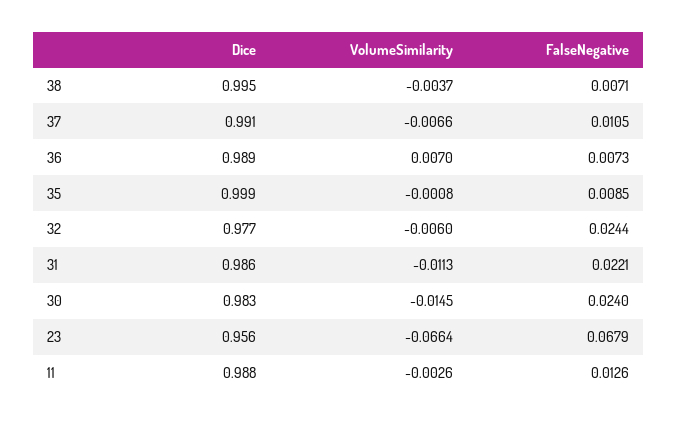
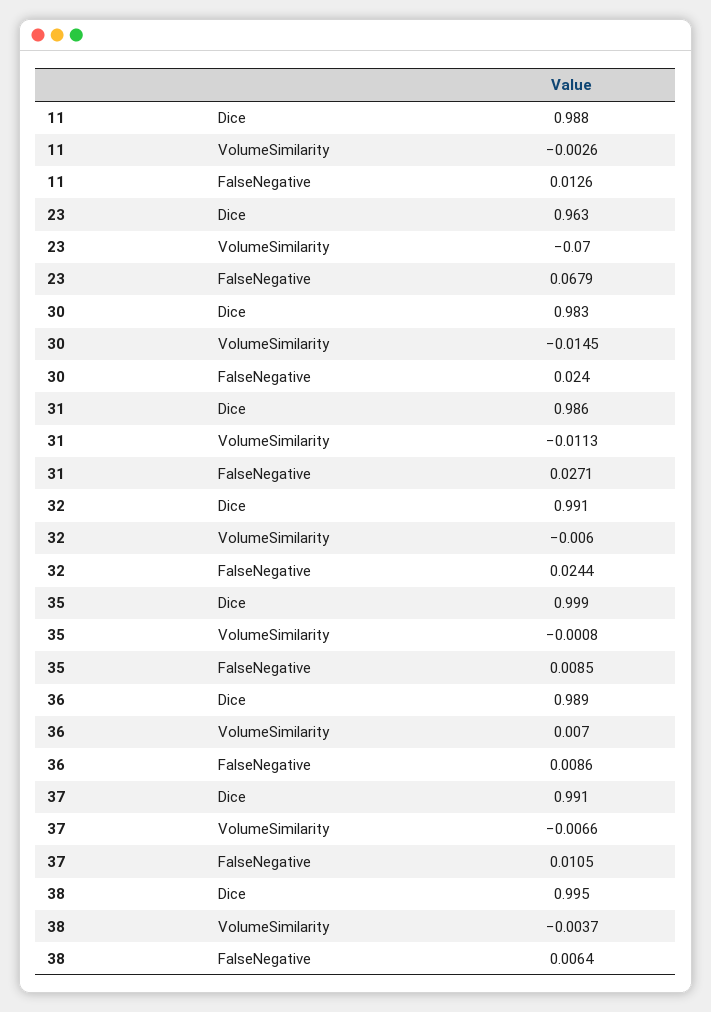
  {
    "Dice": {
      "38": 0.995,
      "37": 0.991,
      "36": 0.989,
      "35": 0.999,
-     "32": 0.977,
+     "32": 0.991,
      "31": 0.986,
      "30": 0.983,
-     "23": 0.956,
+     "23": 0.963,
      "11": 0.988
    },
    "VolumeSimilarity": {
      "38": -0.0037,
      "37": -0.0066,
      "36": 0.007,
      "35": -0.0008,
      "32": -0.006,
      "31": -0.0113,
      "30": -0.0145,
-     "23": -0.0664,
+     "23": -0.07,
      "11": -0.0026
    },
    "FalseNegative": {
-     "38": 0.0071,
+     "38": 0.0064,
      "37": 0.0105,
-     "36": 0.0073,
+     "36": 0.0086,
      "35": 0.0085,
      "32": 0.0244,
-     "31": 0.0221,
+     "31": 0.0271,
      "30": 0.024,
      "23": 0.0679,
      "11": 0.0126
    }
  }

